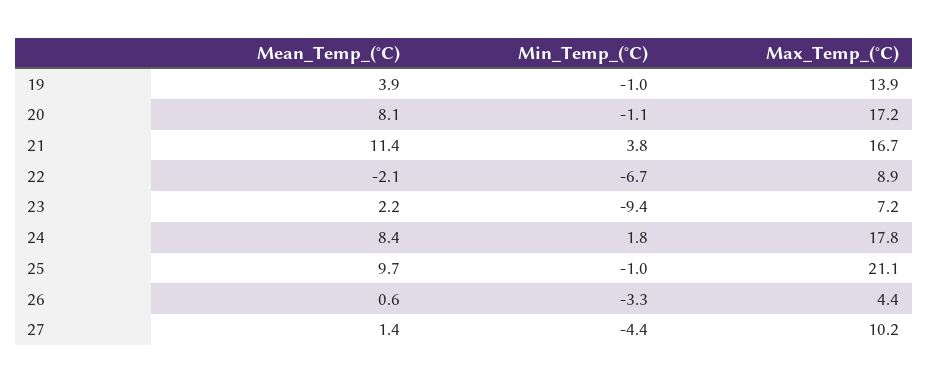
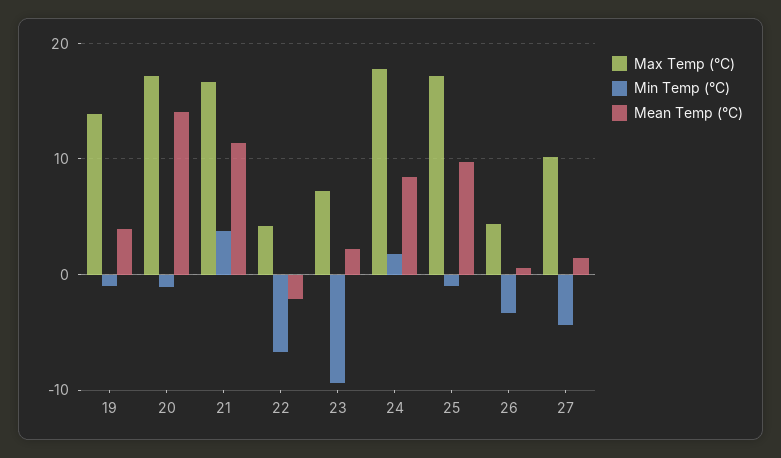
  {
    "Mean_Temp_(°C)": {
      "19": 3.9,
-     "20": 8.1,
+     "20": 14,
      "21": 11.4,
      "22": -2.1,
      "23": 2.2,
      "24": 8.4,
      "25": 9.7,
      "26": 0.6,
      "27": 1.4
    },
    "Min_Temp_(°C)": {
      "19": -1,
      "20": -1.1,
      "21": 3.8,
      "22": -6.7,
      "23": -9.4,
      "24": 1.8,
      "25": -1,
      "26": -3.3,
      "27": -4.4
    },
    "Max_Temp_(°C)": {
      "19": 13.9,
      "20": 17.2,
      "21": 16.7,
-     "22": 8.9,
+     "22": 4,
      "23": 7.2,
      "24": 17.8,
-     "25": 21.1,
+     "25": 17,
      "26": 4.4,
      "27": 10.2
    }
  }

